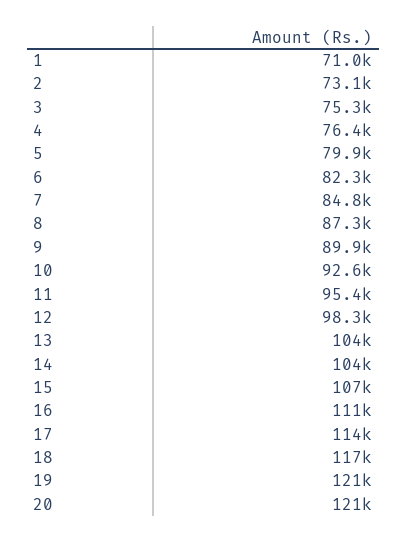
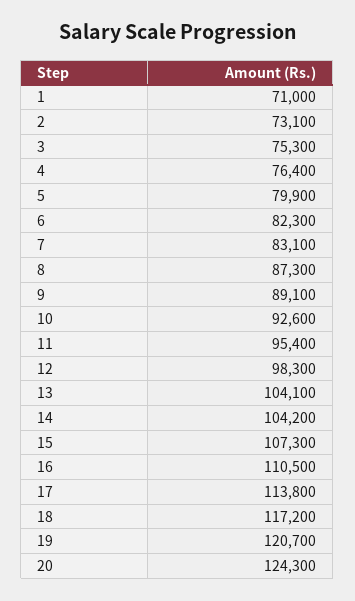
  {
    "1": 71000,
    "2": 73100,
    "3": 75300,
    "4": 76400,
    "5": 79900,
    "6": 82300,
-   "7": 84800,
+   "7": 83100,
    "8": 87300,
-   "9": 89900,
+   "9": 89100,
    "10": 92600,
    "11": 95400,
    "12": 98300,
    "13": 104100,
    "14": 104200,
    "15": 107300,
    "16": 110500,
    "17": 113800,
    "18": 117200,
    "19": 120700,
-   "20": 121000
+   "20": 124300
  }

